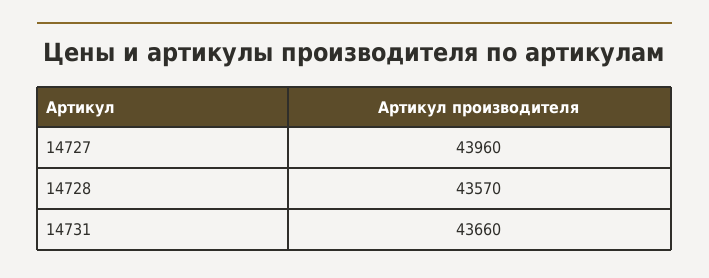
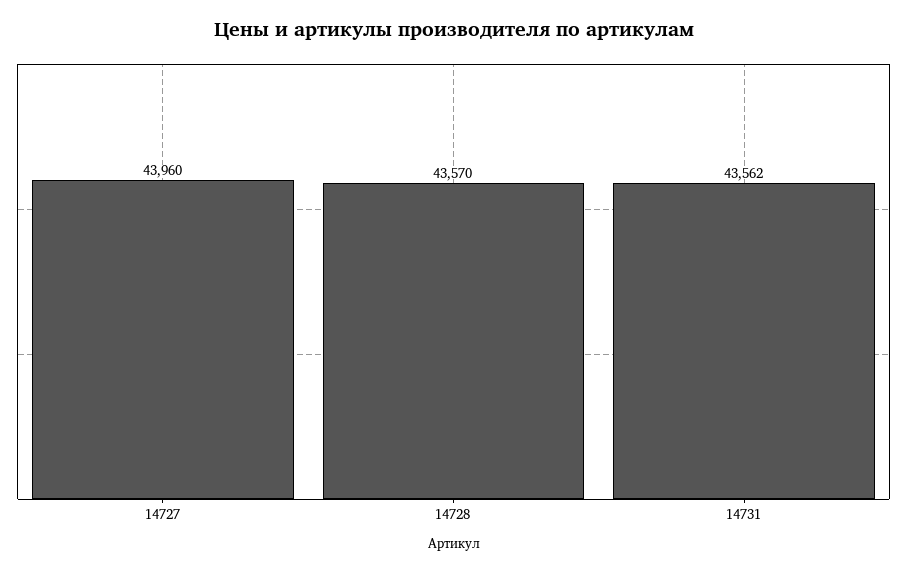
  {
    "14727": 43960,
    "14728": 43570,
-   "14731": 43660
+   "14731": 43562
  }

